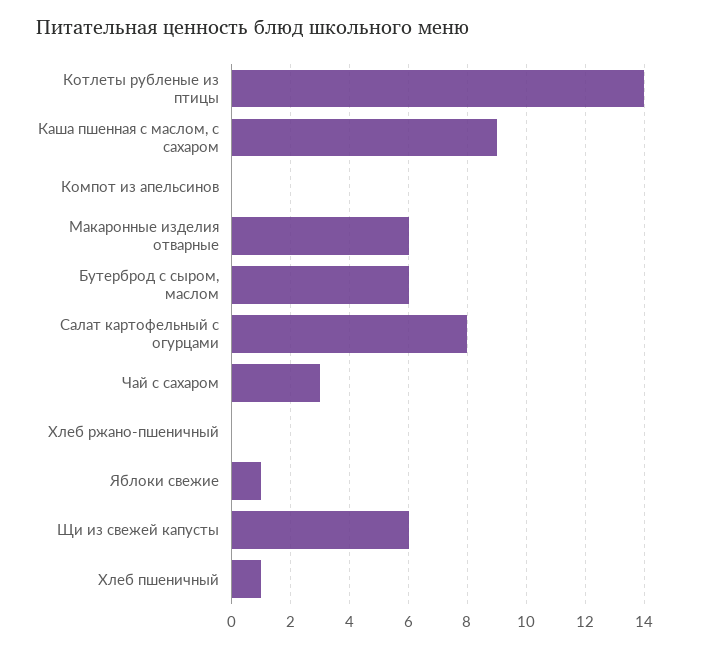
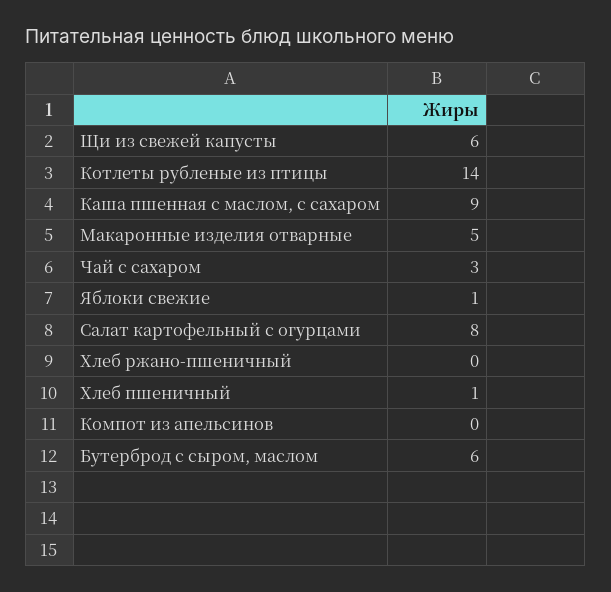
  {
    "Котлеты рубленые из птицы": 14,
    "Каша пшенная с маслом, с сахаром": 9,
    "Компот из апельсинов": 0,
-   "Макаронные изделия отварные": 6,
+   "Макаронные изделия отварные": 5,
    "Бутерброд с сыром, маслом": 6,
    "Салат картофельный с огурцами": 8,
    "Чай с сахаром": 3,
    "Хлеб ржано-пшеничный": 0,
    "Яблоки свежие": 1,
    "Щи из свежей капусты": 6,
    "Хлеб пшеничный": 1
  }

